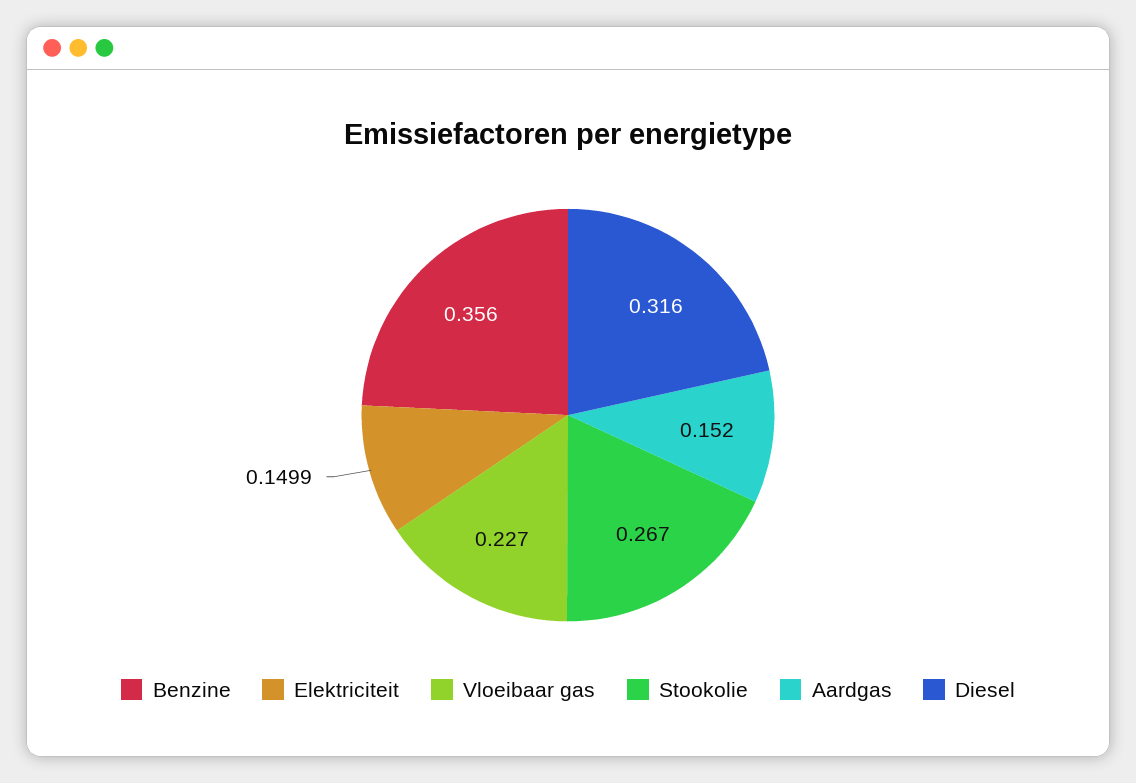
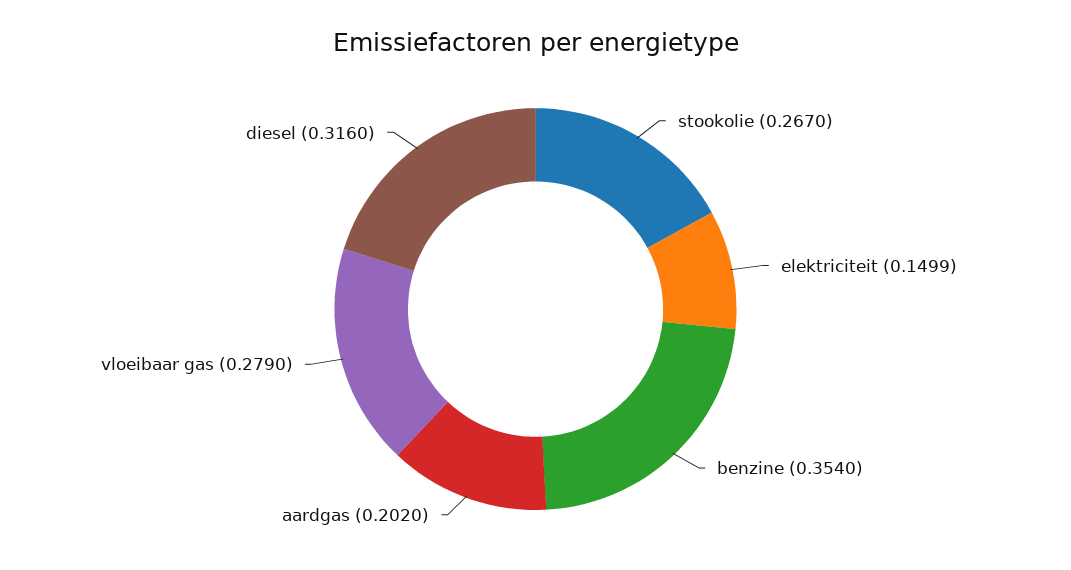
  {
-   "Benzine": 0.356,
+   "Benzine": 0.354,
    "Elektriciteit": 0.1499,
-   "Vloeibaar gas": 0.227,
+   "Vloeibaar gas": 0.279,
    "Stookolie": 0.267,
-   "Aardgas": 0.152,
+   "Aardgas": 0.202,
    "Diesel": 0.316
  }

